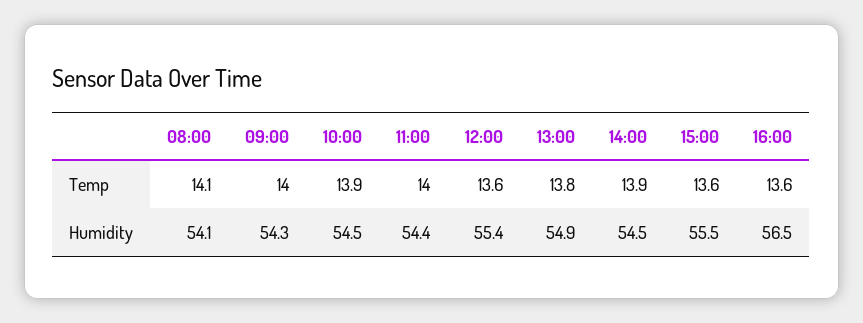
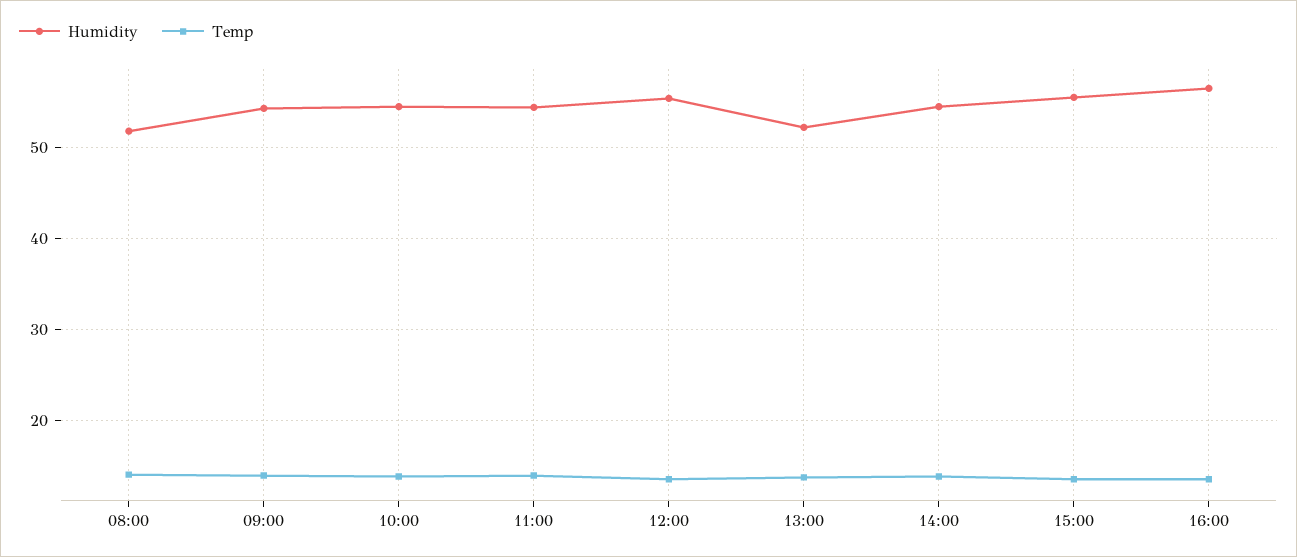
  {
    "Temp": {
      "08:00": 14.1,
      "09:00": 14,
      "10:00": 13.9,
      "11:00": 14,
      "12:00": 13.6,
      "13:00": 13.8,
      "14:00": 13.9,
      "15:00": 13.6,
      "16:00": 13.6
    },
    "Humidity": {
-     "08:00": 54.1,
+     "08:00": 52,
      "09:00": 54.3,
      "10:00": 54.5,
      "11:00": 54.4,
      "12:00": 55.4,
-     "13:00": 54.9,
+     "13:00": 52,
      "14:00": 54.5,
      "15:00": 55.5,
      "16:00": 56.5
    }
  }

